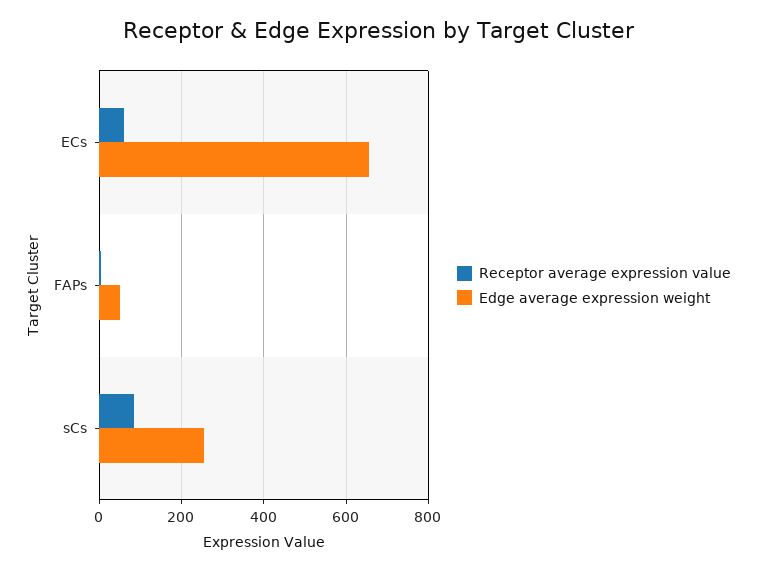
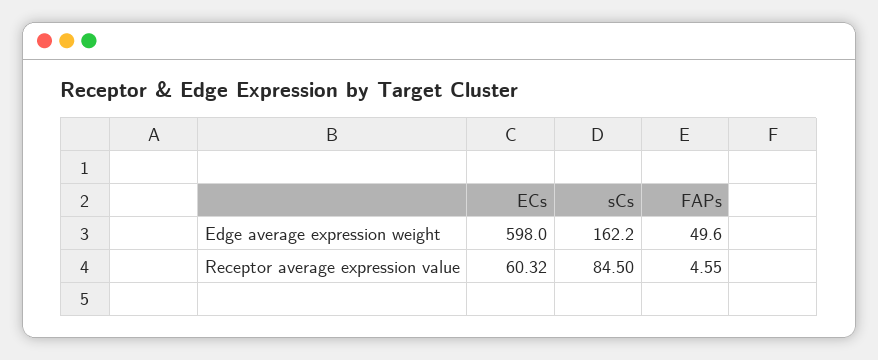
  {
    "Receptor average expression value": {
      "ECs": 60.32,
      "FAPs": 4.55,
      "sCs": 84.5
    },
    "Edge average expression weight": {
-     "ECs": 660,
+     "ECs": 598,
      "FAPs": 49.6,
-     "sCs": 260
+     "sCs": 162.2
    }
  }

